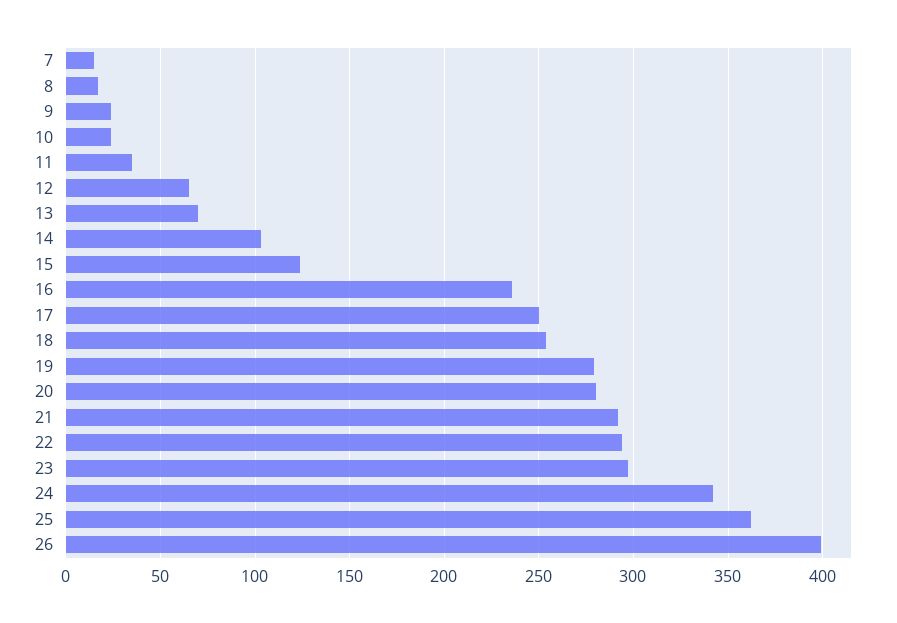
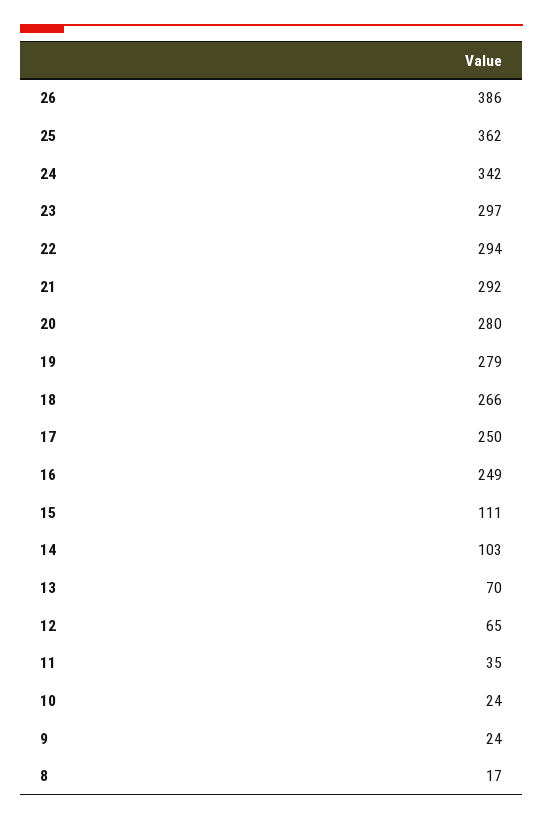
  {
-   "7": 15,
    "8": 17,
    "9": 24,
    "10": 24,
    "11": 35,
    "12": 65,
    "13": 70,
    "14": 103,
-   "15": 125,
+   "15": 111,
-   "16": 235,
+   "16": 249,
    "17": 250,
-   "18": 255,
+   "18": 266,
    "19": 279,
    "20": 280,
    "21": 292,
    "22": 294,
    "23": 297,
    "24": 342,
    "25": 362,
-   "26": 400
+   "26": 386
  }

